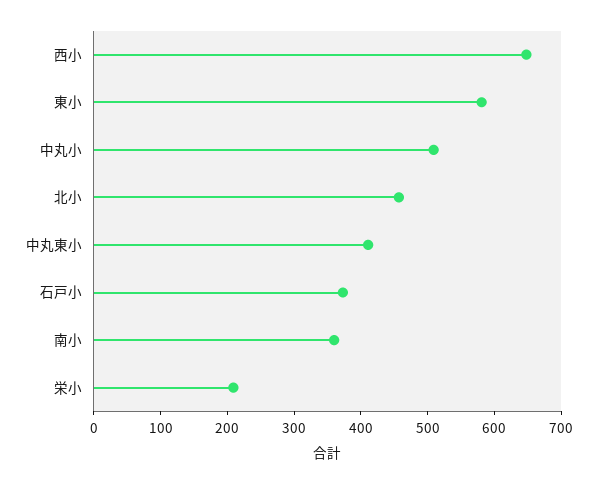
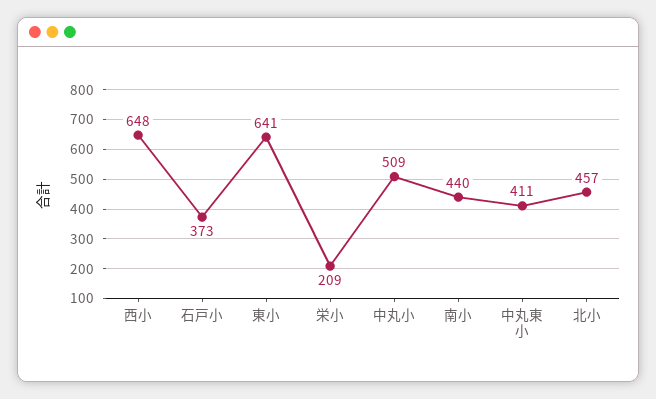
  {
    "西小": 648,
-   "東小": 580,
+   "東小": 641,
    "中丸小": 509,
    "北小": 457,
    "中丸東小": 411,
    "石戸小": 373,
-   "南小": 360,
+   "南小": 440,
    "栄小": 209
  }

